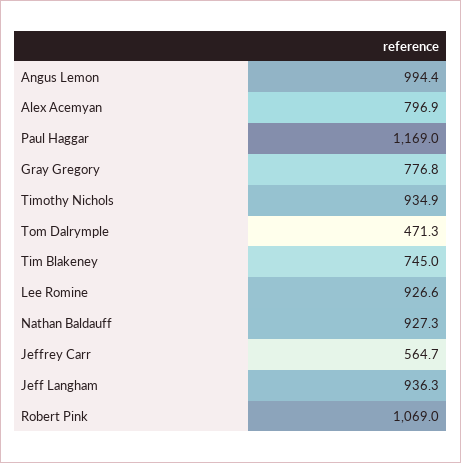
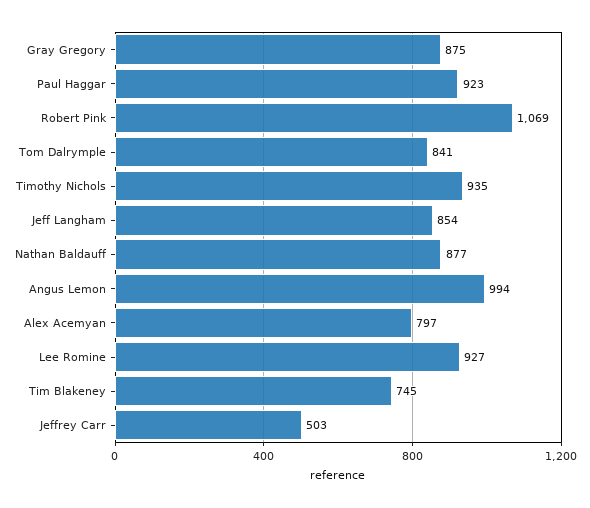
  {
    "Angus Lemon": 994.4,
    "Alex Acemyan": 796.9,
-   "Paul Haggar": 1169,
+   "Paul Haggar": 923,
-   "Gray Gregory": 776.8,
+   "Gray Gregory": 875,
    "Timothy Nichols": 934.9,
-   "Tom Dalrymple": 471.3,
+   "Tom Dalrymple": 841,
    "Tim Blakeney": 745,
    "Lee Romine": 926.6,
-   "Nathan Baldauff": 927.3,
+   "Nathan Baldauff": 877,
-   "Jeffrey Carr": 564.7,
+   "Jeffrey Carr": 503,
-   "Jeff Langham": 936.3,
+   "Jeff Langham": 854,
    "Robert Pink": 1069
  }

